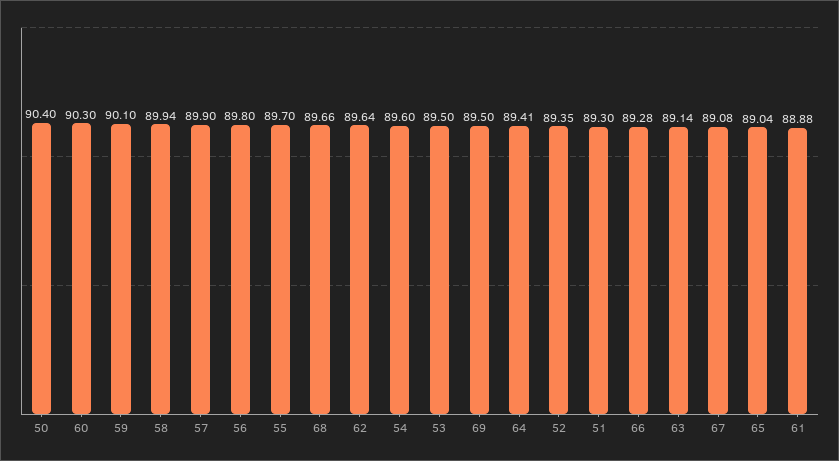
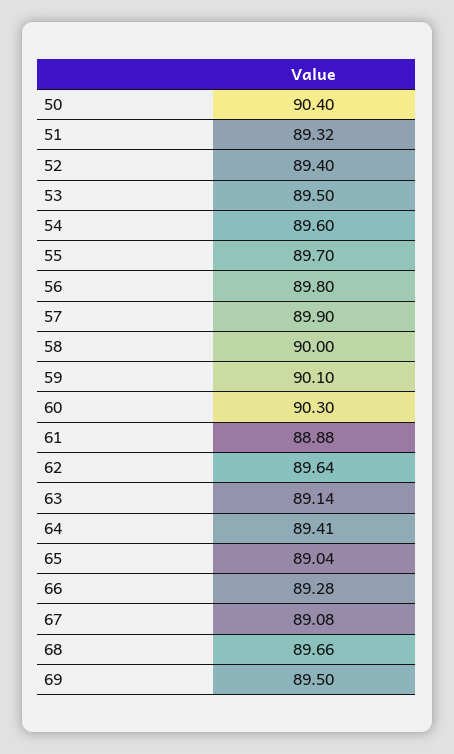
  {
    "50": 90.4,
    "60": 90.3,
    "59": 90.1,
-   "58": 89.94,
+   "58": 90,
    "57": 89.9,
    "56": 89.8,
    "55": 89.7,
    "68": 89.66,
    "62": 89.64,
    "54": 89.6,
    "53": 89.5,
    "69": 89.5,
    "64": 89.41,
-   "52": 89.35,
+   "52": 89.4,
-   "51": 89.3,
+   "51": 89.32,
    "66": 89.28,
    "63": 89.14,
    "67": 89.08,
    "65": 89.04,
    "61": 88.88
  }

